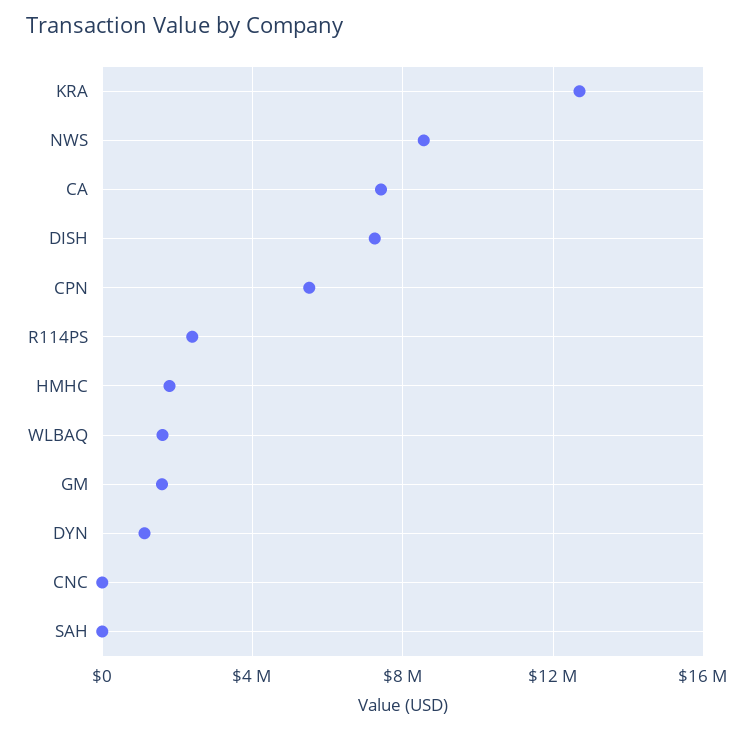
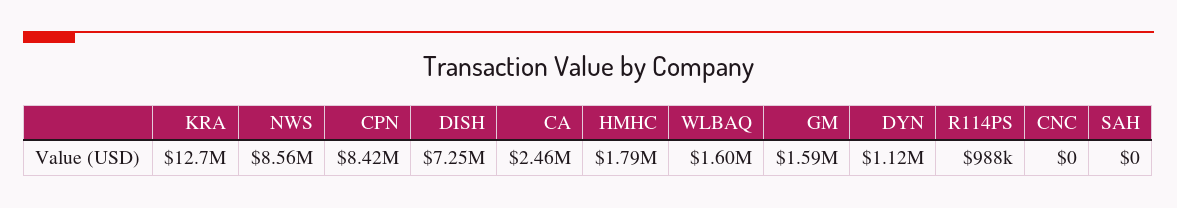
  {
    "KRA": 12700000,
    "NWS": 8560000,
-   "CA": 7500000,
+   "CA": 2460000,
    "DISH": 7250000,
-   "CPN": 5500000,
+   "CPN": 8420000,
-   "R114PS": 2500000,
+   "R114PS": 988000,
    "HMHC": 1790000,
    "WLBAQ": 1600000,
    "GM": 1590000,
    "DYN": 1120000,
    "CNC": 0,
    "SAH": 0
  }

